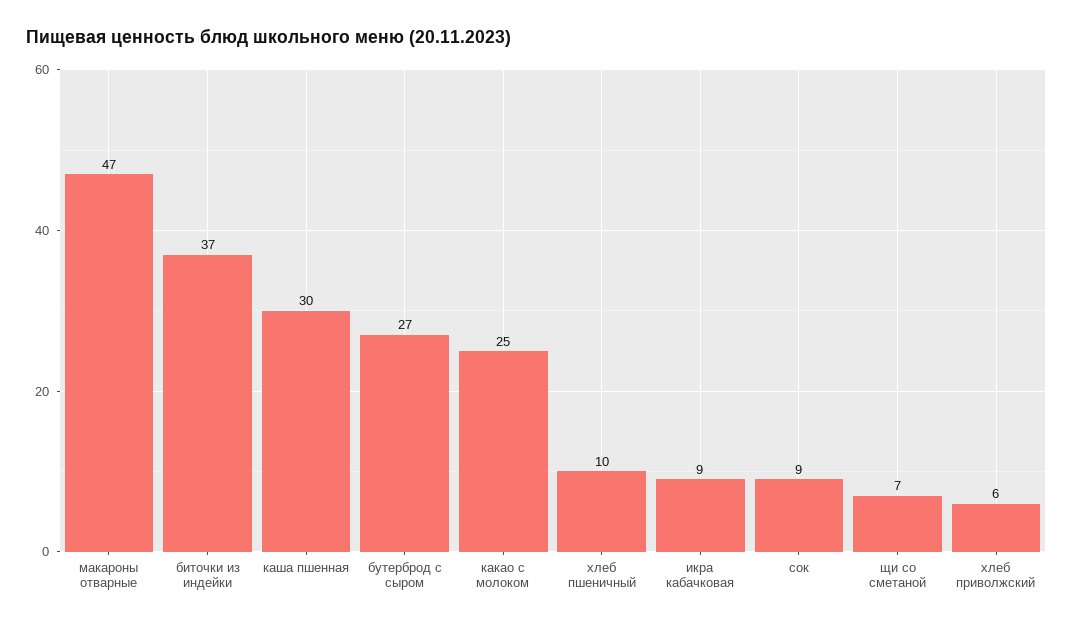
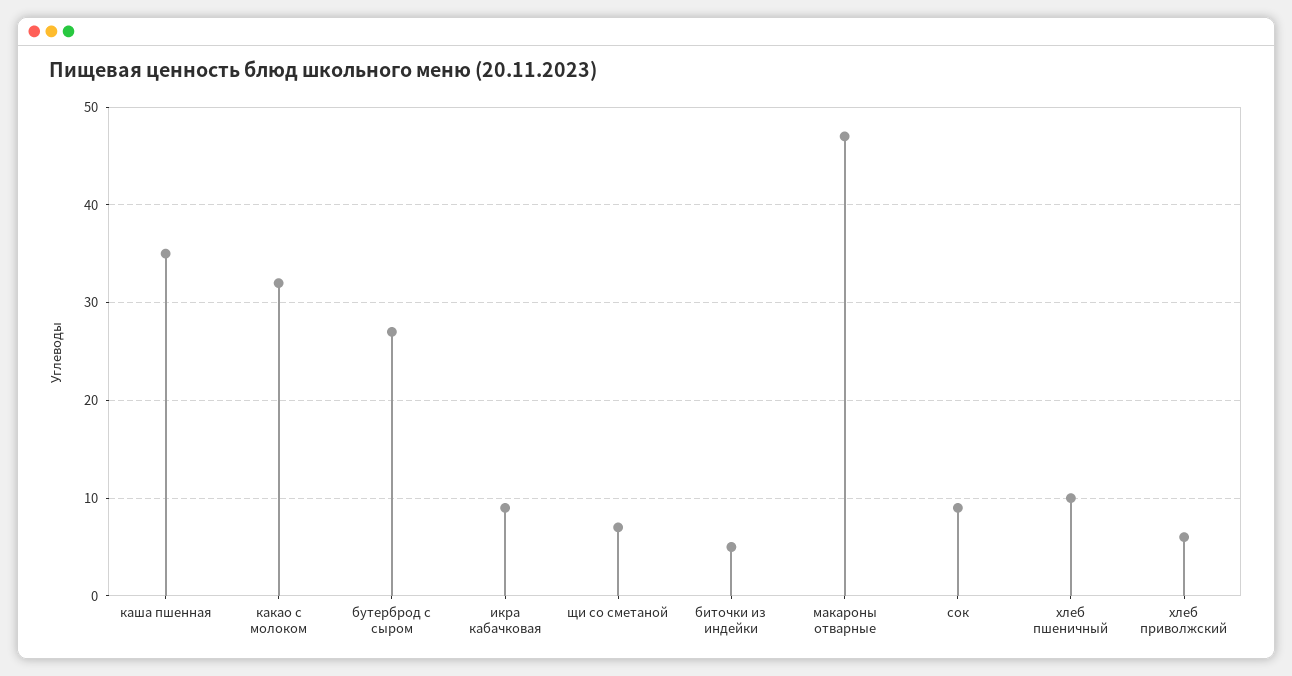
  {
    "макароны отварные": 47,
-   "биточки из индейки": 37,
+   "биточки из индейки": 5,
-   "каша пшенная": 30,
+   "каша пшенная": 35,
    "бутерброд с сыром": 27,
-   "какао с молоком": 25,
+   "какао с молоком": 32,
    "хлеб пшеничный": 10,
    "икра кабачковая": 9,
    "сок": 9,
    "щи со сметаной": 7,
    "хлеб приволжский": 6
  }

